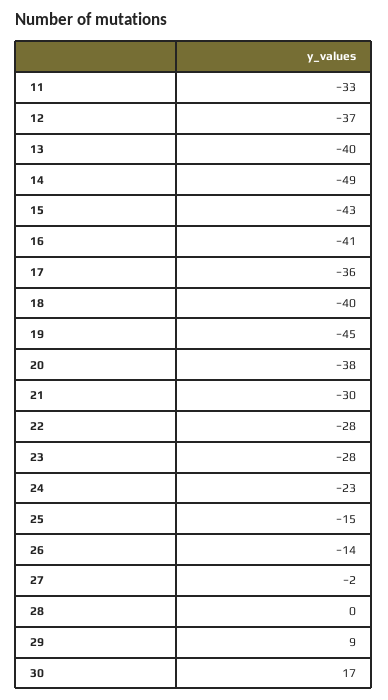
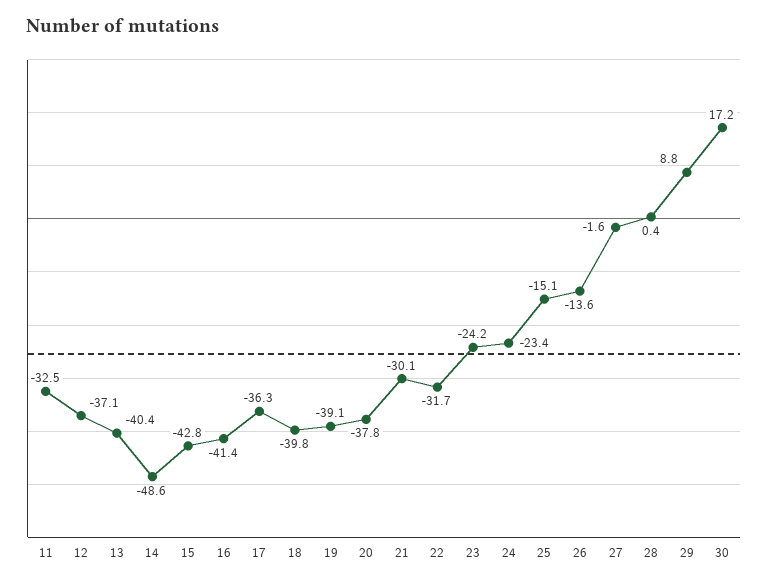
  {
    "11": -32.5,
    "12": -37.1,
    "13": -40.4,
    "14": -48.6,
    "15": -42.8,
    "16": -41.4,
    "17": -36.3,
    "18": -39.8,
-   "19": -45,
+   "19": -39.1,
    "20": -37.8,
    "21": -30.1,
-   "22": -28,
+   "22": -31.7,
-   "23": -28,
+   "23": -24.2,
    "24": -23.4,
    "25": -15.1,
    "26": -13.6,
    "27": -1.6,
    "28": 0.4,
    "29": 8.8,
    "30": 17.2
  }

